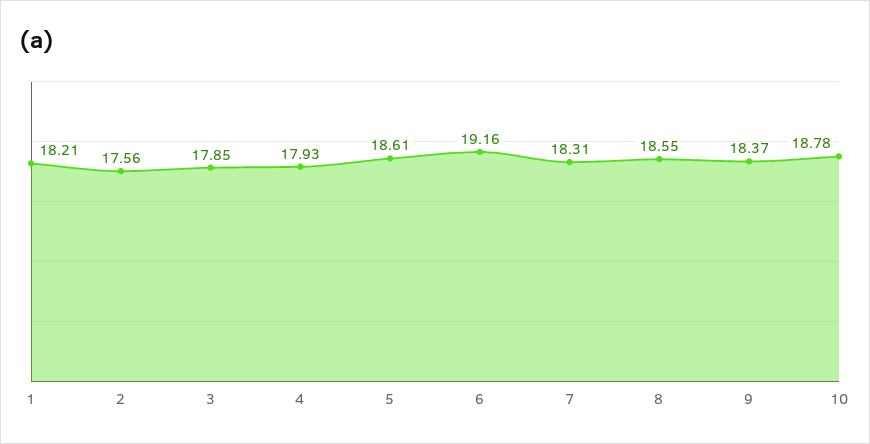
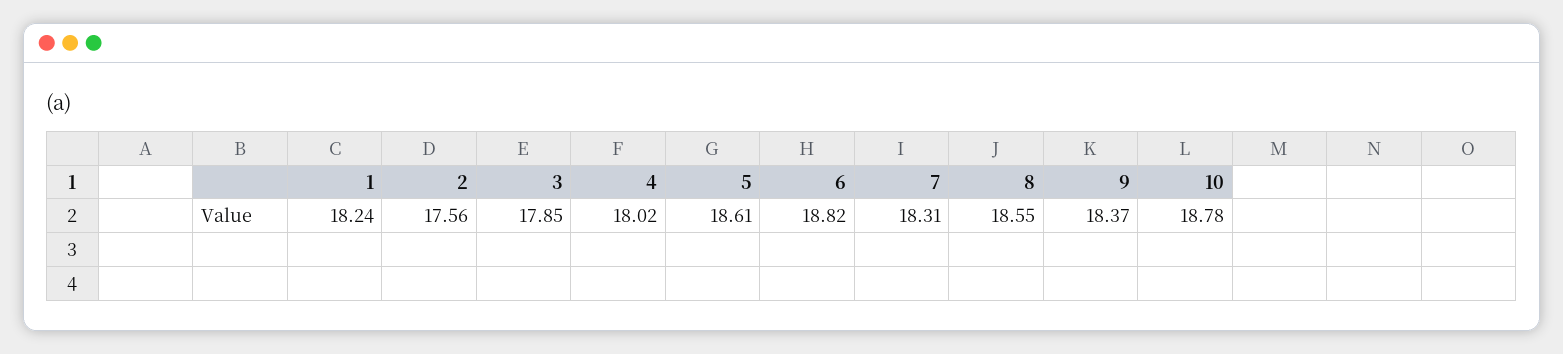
  {
-   "1": 18.21,
+   "1": 18.24,
    "2": 17.56,
    "3": 17.85,
-   "4": 17.93,
+   "4": 18.02,
    "5": 18.61,
-   "6": 19.16,
+   "6": 18.82,
    "7": 18.31,
    "8": 18.55,
    "9": 18.37,
    "10": 18.78
  }

